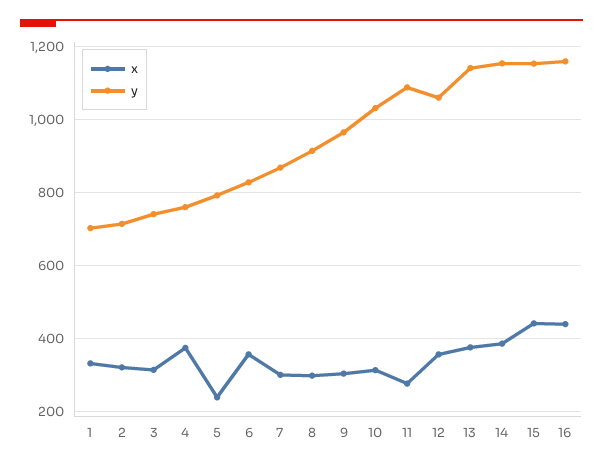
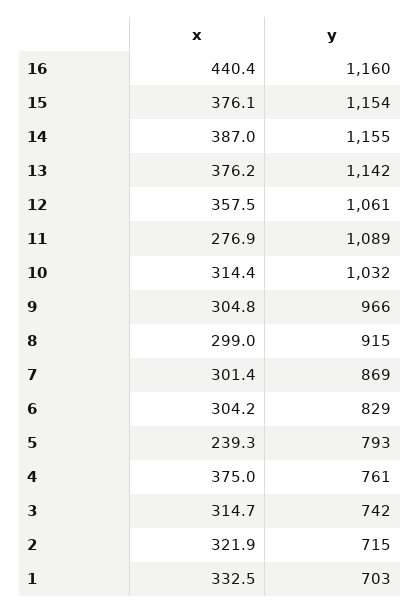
  {
    "x": {
      "1": 332.5,
      "2": 321.9,
      "3": 314.7,
      "4": 375,
      "5": 239.3,
-     "6": 360,
+     "6": 304.2,
      "7": 301.4,
      "8": 299,
      "9": 304.8,
      "10": 314.4,
      "11": 276.9,
      "12": 357.5,
      "13": 376.2,
      "14": 387,
-     "15": 440,
+     "15": 376.1,
      "16": 440.4
    },
    "y": {
      "1": 703,
      "2": 715,
      "3": 742,
      "4": 761,
      "5": 793,
      "6": 829,
      "7": 869,
      "8": 915,
      "9": 966,
      "10": 1032,
      "11": 1089,
      "12": 1061,
      "13": 1142,
      "14": 1155,
      "15": 1154,
      "16": 1160
    }
  }

